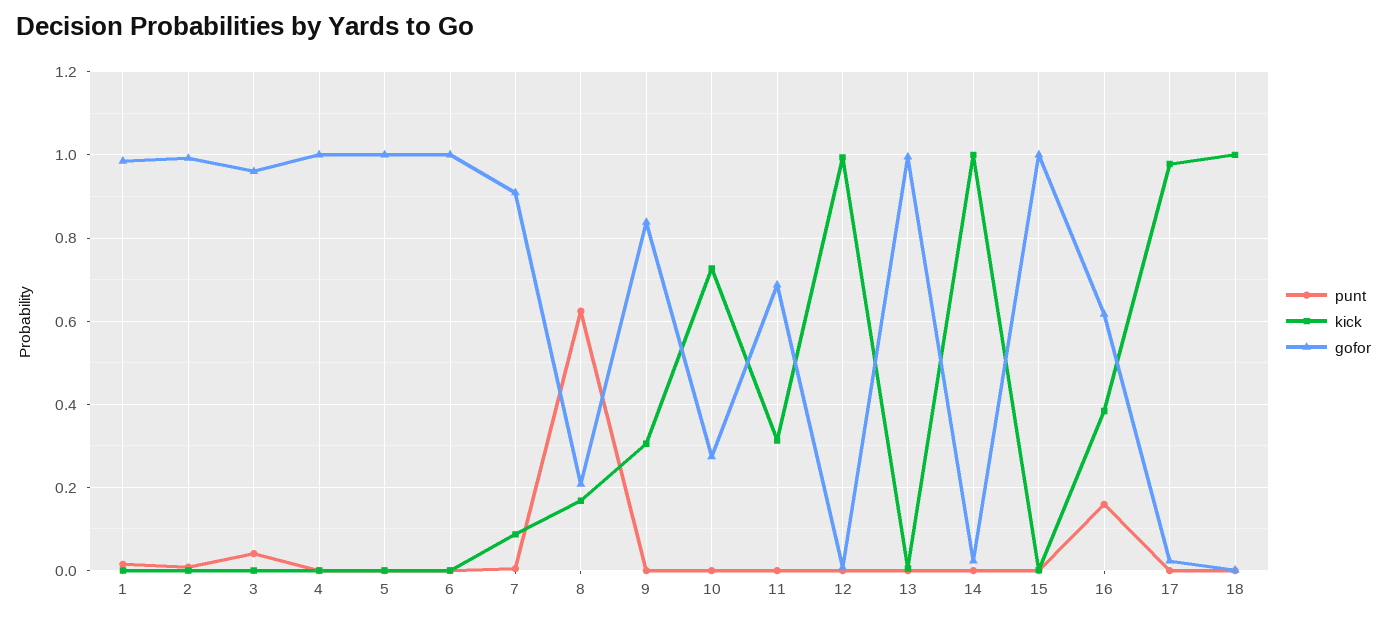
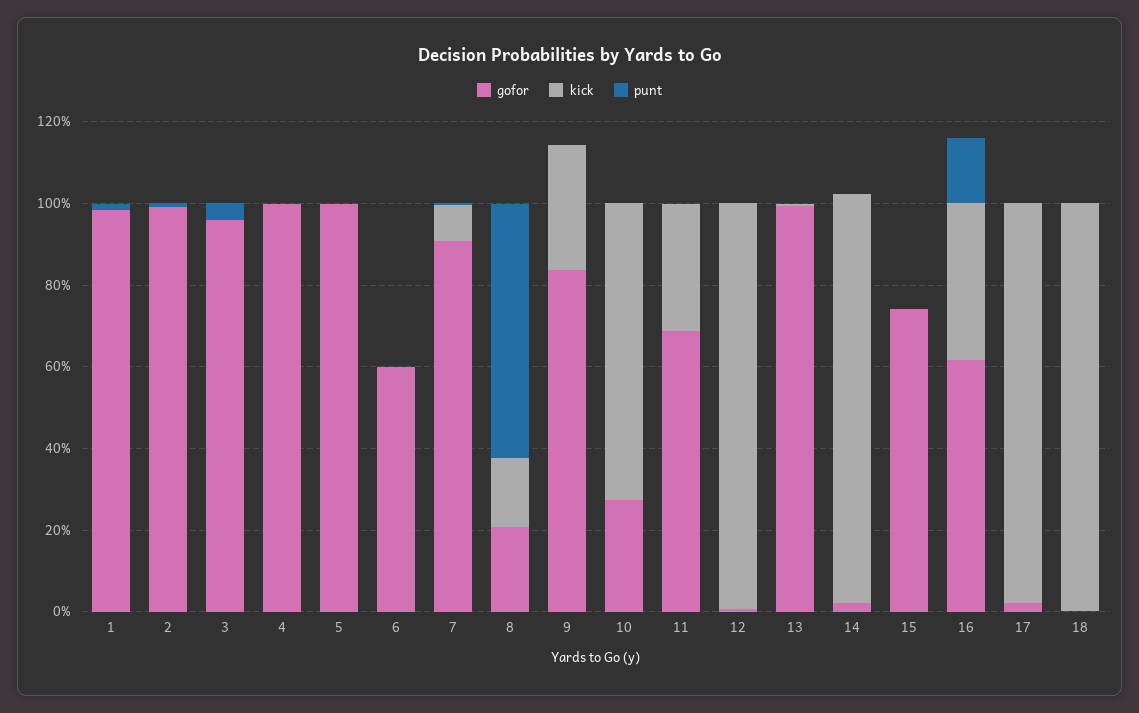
  {
    "punt": {
      "1": 0.02,
      "2": 0,
      "3": 0.04,
      "4": 0,
      "5": 0,
      "6": 0,
      "7": 0,
      "8": 0.62,
      "9": 0,
      "10": 0,
      "11": 0,
      "12": 0,
      "13": 0,
      "14": 0,
      "15": 0,
      "16": 0.16,
      "17": 0,
      "18": 0
    },
    "kick": {
      "1": 0,
      "2": 0,
      "3": 0,
      "4": 0,
      "5": 0,
      "6": 0,
      "7": 0.08,
      "8": 0.16,
      "9": 0.3,
      "10": 0.72,
      "11": 0.32,
      "12": 1,
      "13": 0,
      "14": 1,
      "15": 0,
      "16": 0.38,
      "17": 0.98,
      "18": 1
    },
    "gofor": {
      "1": 0.98,
      "2": 1,
      "3": 0.96,
      "4": 1,
      "5": 1,
-     "6": 1,
+     "6": 0.6,
      "7": 0.9,
      "8": 0.2,
      "9": 0.84,
      "10": 0.28,
      "11": 0.68,
      "12": 0,
      "13": 1,
      "14": 0.02,
-     "15": 1,
+     "15": 0.75,
      "16": 0.62,
      "17": 0.02,
      "18": 0
    }
  }

